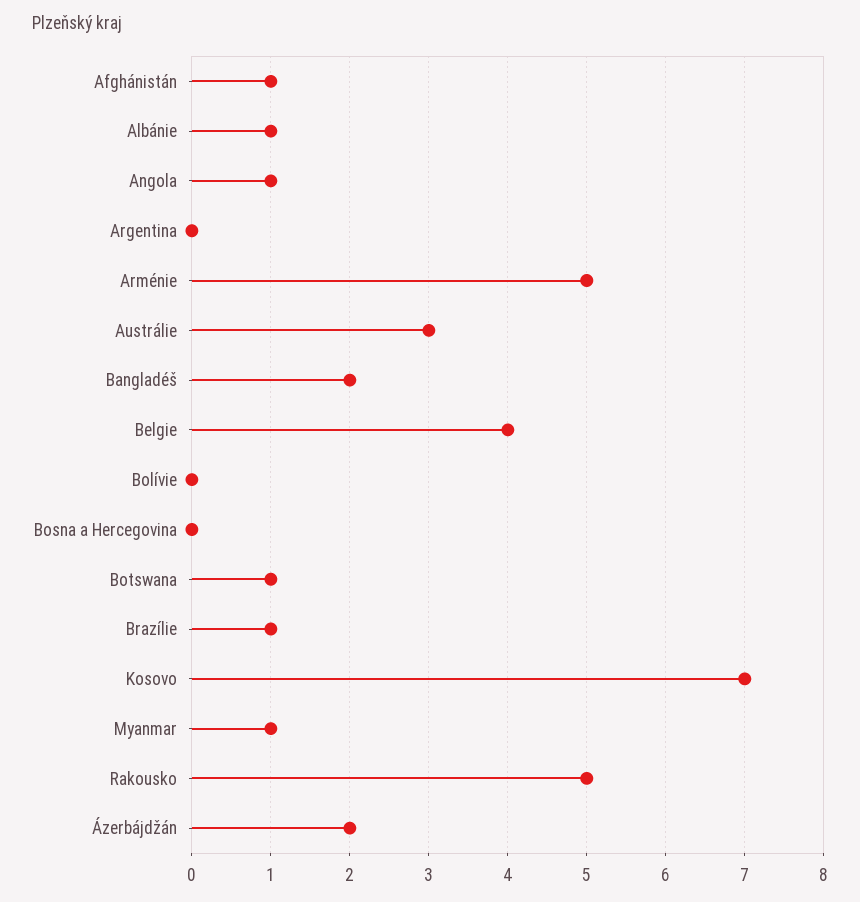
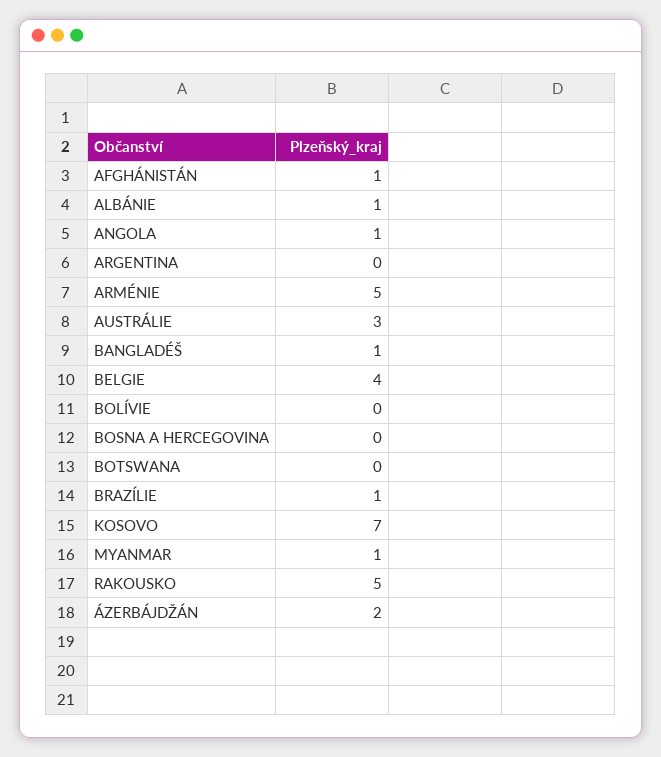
  {
    "Afghánistán": 1,
    "Albánie": 1,
    "Angola": 1,
    "Argentina": 0,
    "Arménie": 5,
    "Austrálie": 3,
-   "Bangladéš": 2,
+   "Bangladéš": 1,
    "Belgie": 4,
    "Bolívie": 0,
    "Bosna a Hercegovina": 0,
-   "Botswana": 1,
+   "Botswana": 0,
    "Brazílie": 1,
    "Kosovo": 7,
    "Myanmar": 1,
    "Rakousko": 5,
    "Ázerbájdžán": 2
  }

